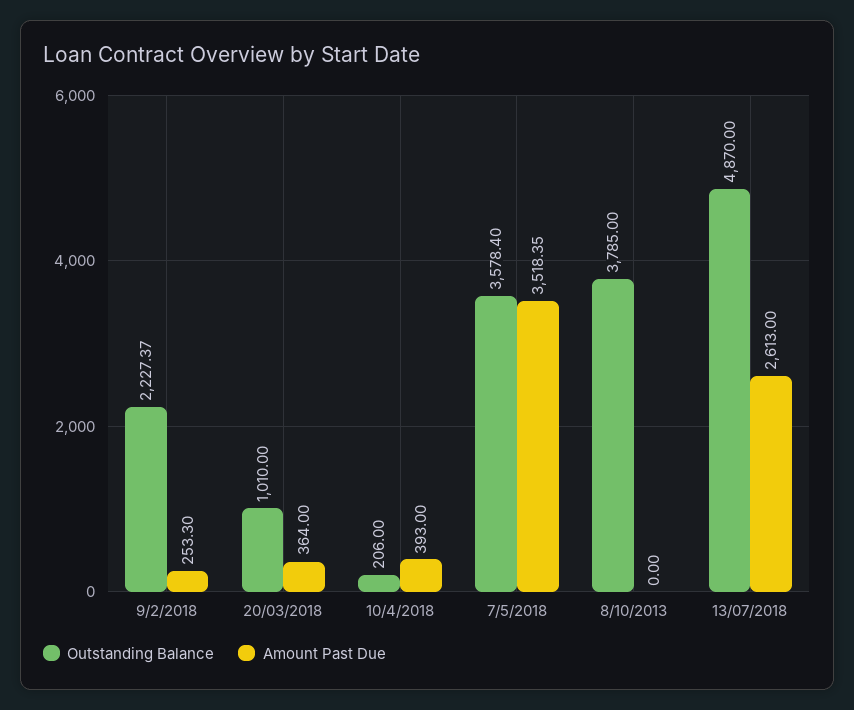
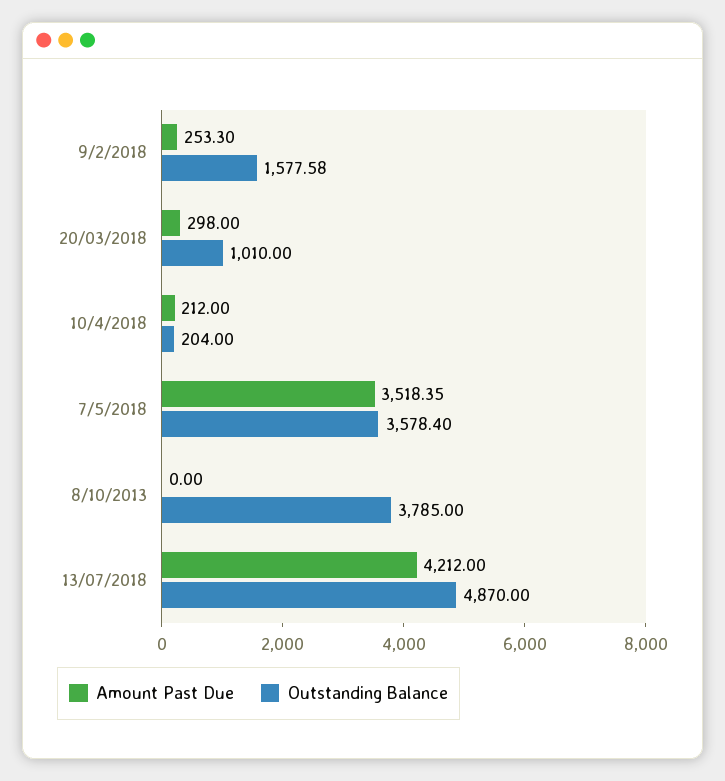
  {
    "Outstanding Balance": {
-     "9/2/2018": 2227.37,
+     "9/2/2018": 1577.58,
      "20/03/2018": 1010,
-     "10/4/2018": 206,
+     "10/4/2018": 204,
      "7/5/2018": 3578.4,
      "8/10/2013": 3785,
      "13/07/2018": 4870
    },
    "Amount Past Due": {
      "9/2/2018": 253.3,
-     "20/03/2018": 364,
+     "20/03/2018": 298,
-     "10/4/2018": 393,
+     "10/4/2018": 212,
      "7/5/2018": 3518.35,
      "8/10/2013": 0,
-     "13/07/2018": 2613
+     "13/07/2018": 4212
    }
  }

